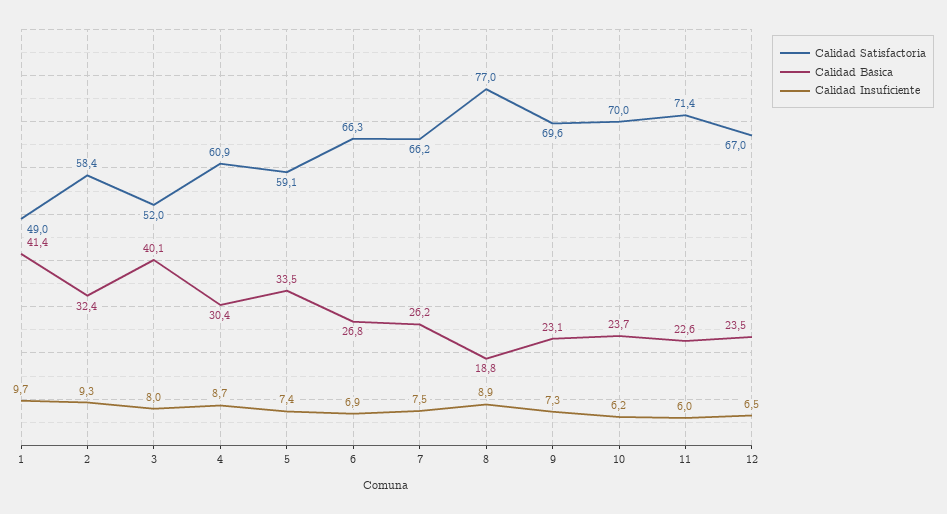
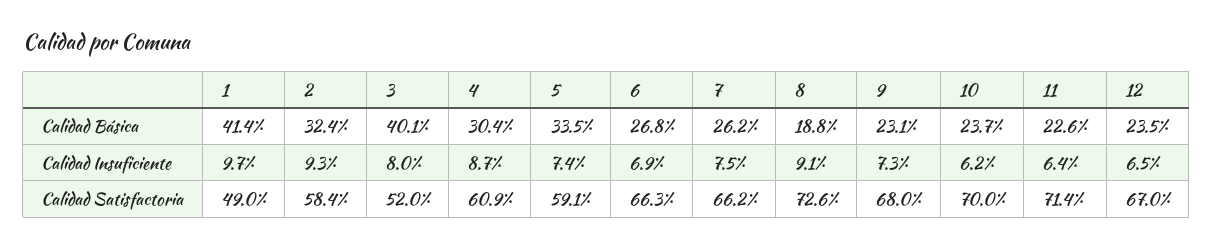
  {
    "Calidad Satisfactoria": {
      "1": 49,
      "2": 58.4,
      "3": 52,
      "4": 60.9,
      "5": 59.1,
      "6": 66.3,
      "7": 66.2,
-     "8": 77,
+     "8": 72.6,
-     "9": 69.6,
+     "9": 68,
      "10": 70,
      "11": 71.4,
      "12": 67
    },
    "Calidad Básica": {
      "1": 41.4,
      "2": 32.4,
      "3": 40.1,
      "4": 30.4,
      "5": 33.5,
      "6": 26.8,
      "7": 26.2,
      "8": 18.8,
      "9": 23.1,
      "10": 23.7,
      "11": 22.6,
      "12": 23.5
    },
    "Calidad Insuficiente": {
      "1": 9.7,
      "2": 9.3,
      "3": 8,
      "4": 8.7,
      "5": 7.4,
      "6": 6.9,
      "7": 7.5,
-     "8": 8.9,
+     "8": 9.1,
      "9": 7.3,
      "10": 6.2,
-     "11": 6,
+     "11": 6.4,
      "12": 6.5
    }
  }

